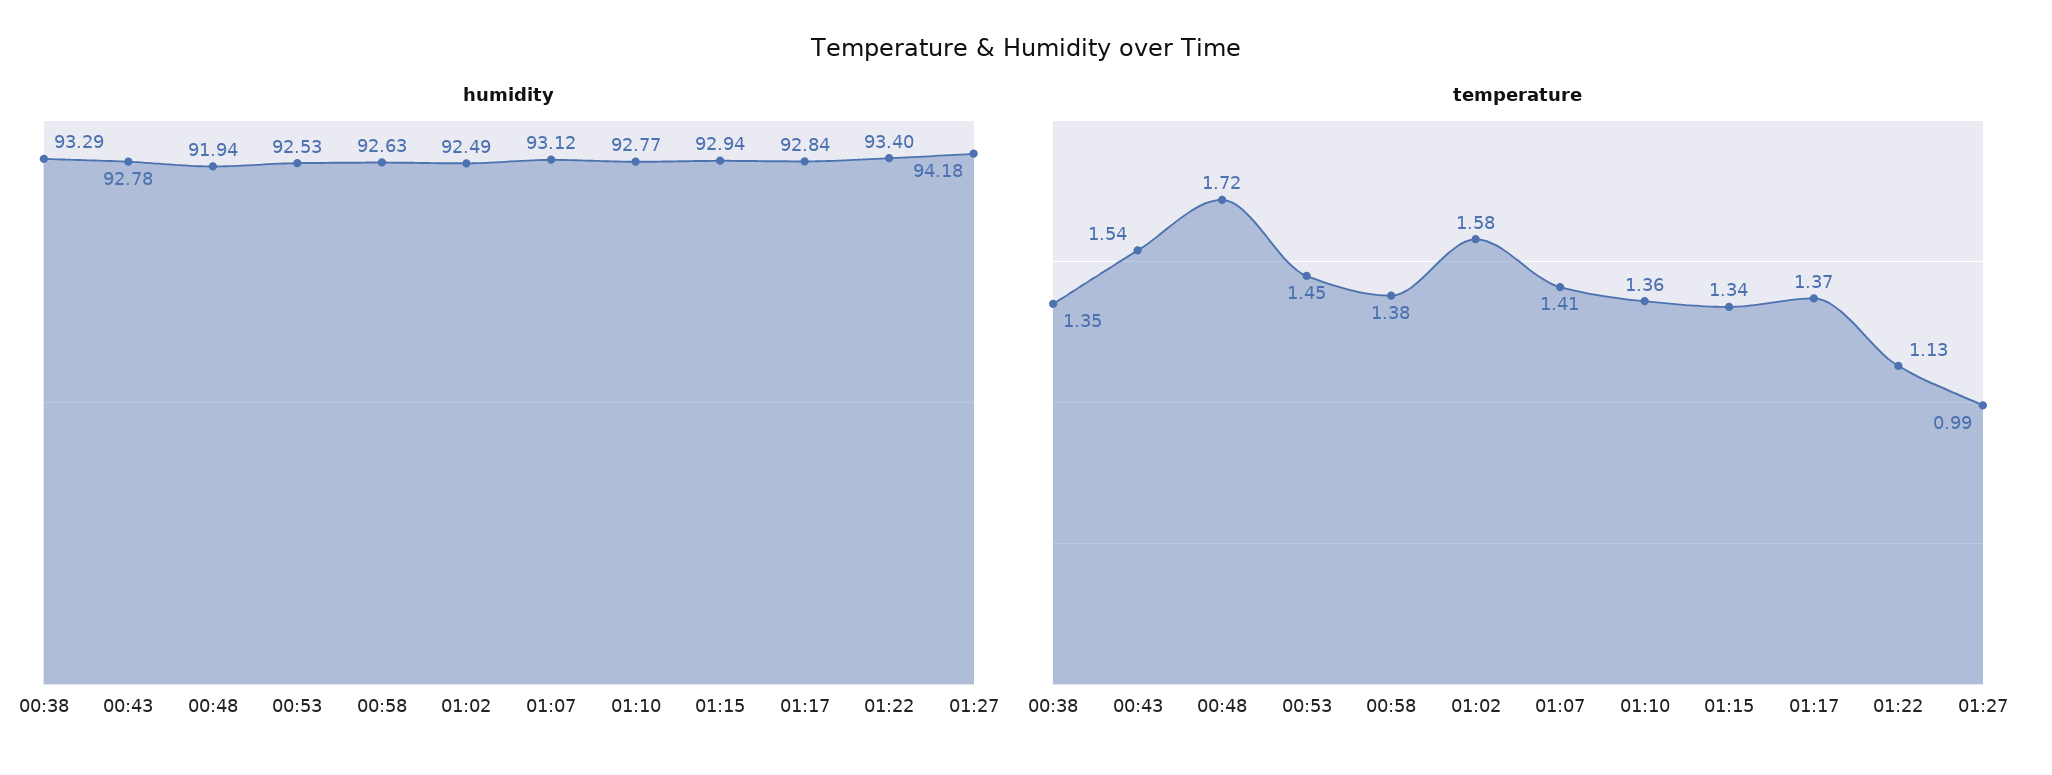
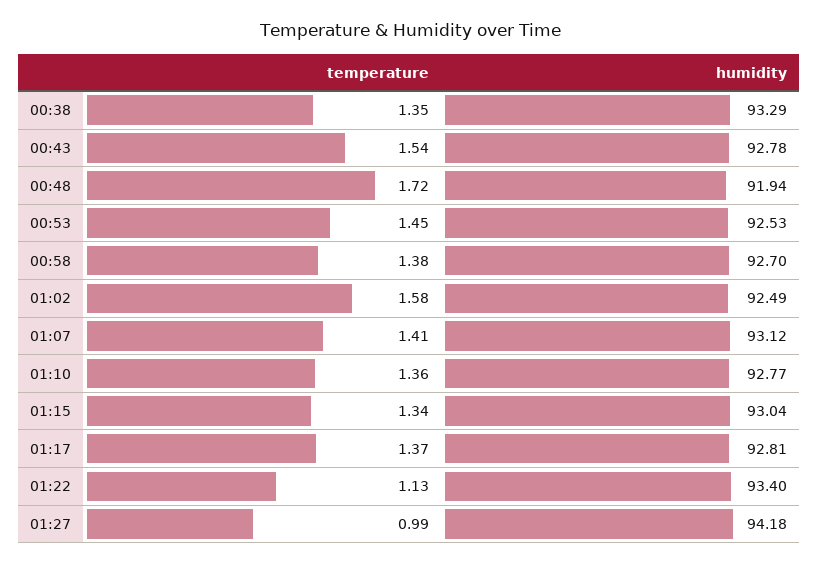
  {
    "humidity": {
      "00:38": 93.29,
      "00:43": 92.78,
      "00:48": 91.94,
      "00:53": 92.53,
-     "00:58": 92.63,
+     "00:58": 92.7,
      "01:02": 92.49,
      "01:07": 93.12,
      "01:10": 92.77,
-     "01:15": 92.94,
+     "01:15": 93.04,
-     "01:17": 92.84,
+     "01:17": 92.81,
      "01:22": 93.4,
      "01:27": 94.18
    },
    "temperature": {
      "00:38": 1.35,
      "00:43": 1.54,
      "00:48": 1.72,
      "00:53": 1.45,
      "00:58": 1.38,
      "01:02": 1.58,
      "01:07": 1.41,
      "01:10": 1.36,
      "01:15": 1.34,
      "01:17": 1.37,
      "01:22": 1.13,
      "01:27": 0.99
    }
  }

